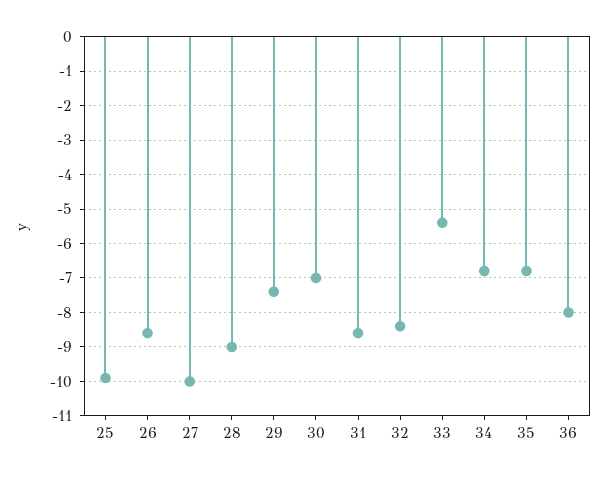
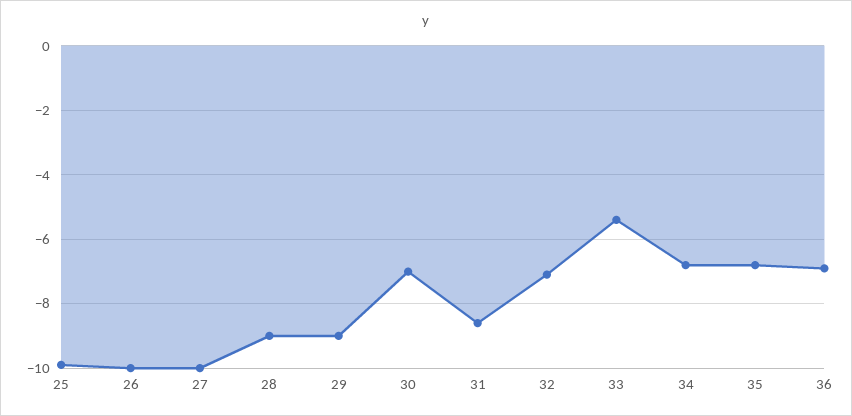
  {
    "25": -10,
-   "26": -8.5,
+   "26": -10,
    "27": -10,
    "28": -9,
-   "29": -7.5,
+   "29": -9,
    "30": -7,
    "31": -8.5,
-   "32": -8.5,
+   "32": -7,
    "33": -5.5,
    "34": -7,
    "35": -7,
-   "36": -8
+   "36": -7
  }

